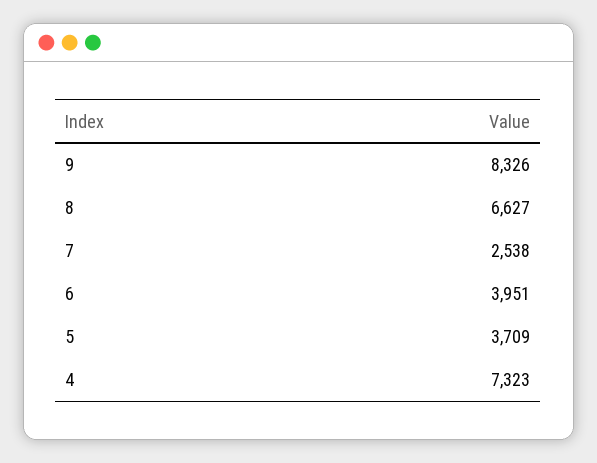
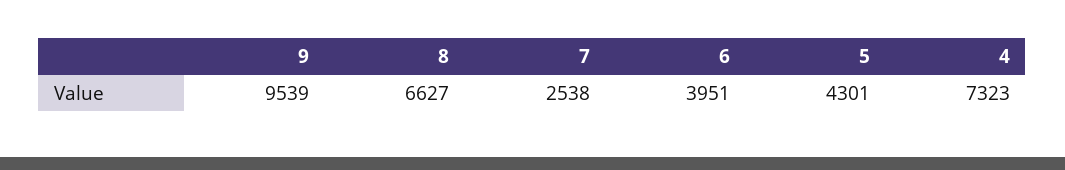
  {
-   "9": 8326,
+   "9": 9539,
    "8": 6627,
    "7": 2538,
    "6": 3951,
-   "5": 3709,
+   "5": 4301,
    "4": 7323
  }

